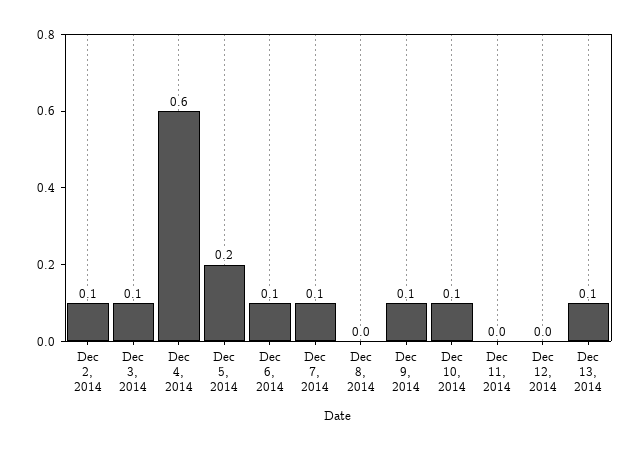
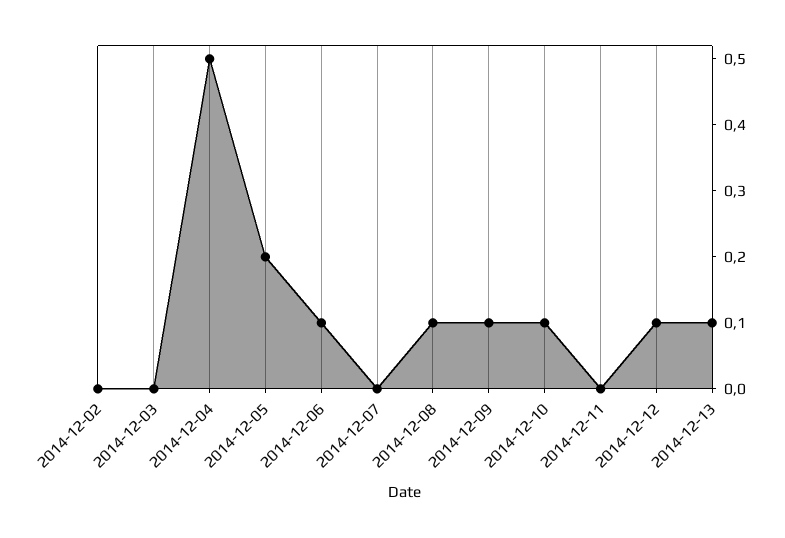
  {
-   "Dec 2, 2014": 0.1,
+   "Dec 2, 2014": 0,
-   "Dec 3, 2014": 0.1,
+   "Dec 3, 2014": 0,
-   "Dec 4, 2014": 0.6,
+   "Dec 4, 2014": 0.5,
    "Dec 5, 2014": 0.2,
    "Dec 6, 2014": 0.1,
-   "Dec 7, 2014": 0.1,
+   "Dec 7, 2014": 0,
-   "Dec 8, 2014": 0,
+   "Dec 8, 2014": 0.1,
    "Dec 9, 2014": 0.1,
    "Dec 10, 2014": 0.1,
    "Dec 11, 2014": 0,
-   "Dec 12, 2014": 0,
+   "Dec 12, 2014": 0.1,
    "Dec 13, 2014": 0.1
  }

